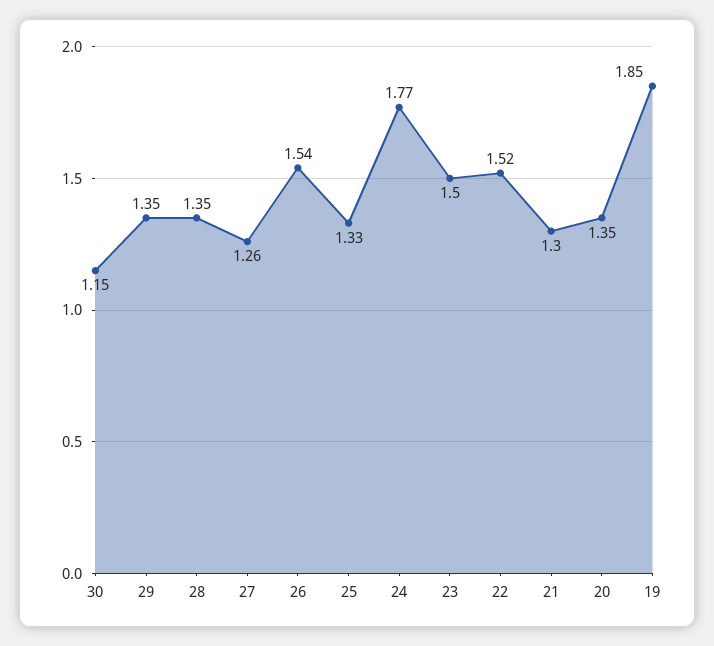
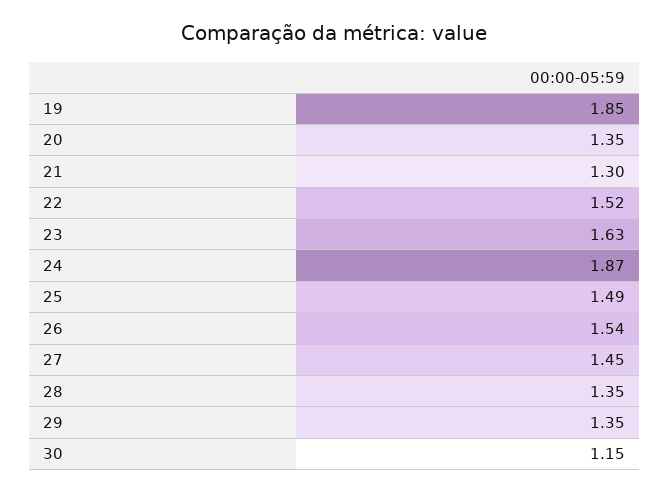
  {
    "30": 1.15,
    "29": 1.35,
    "28": 1.35,
-   "27": 1.26,
+   "27": 1.45,
    "26": 1.54,
-   "25": 1.33,
+   "25": 1.49,
-   "24": 1.77,
+   "24": 1.87,
-   "23": 1.5,
+   "23": 1.63,
    "22": 1.52,
    "21": 1.3,
    "20": 1.35,
    "19": 1.85
  }

